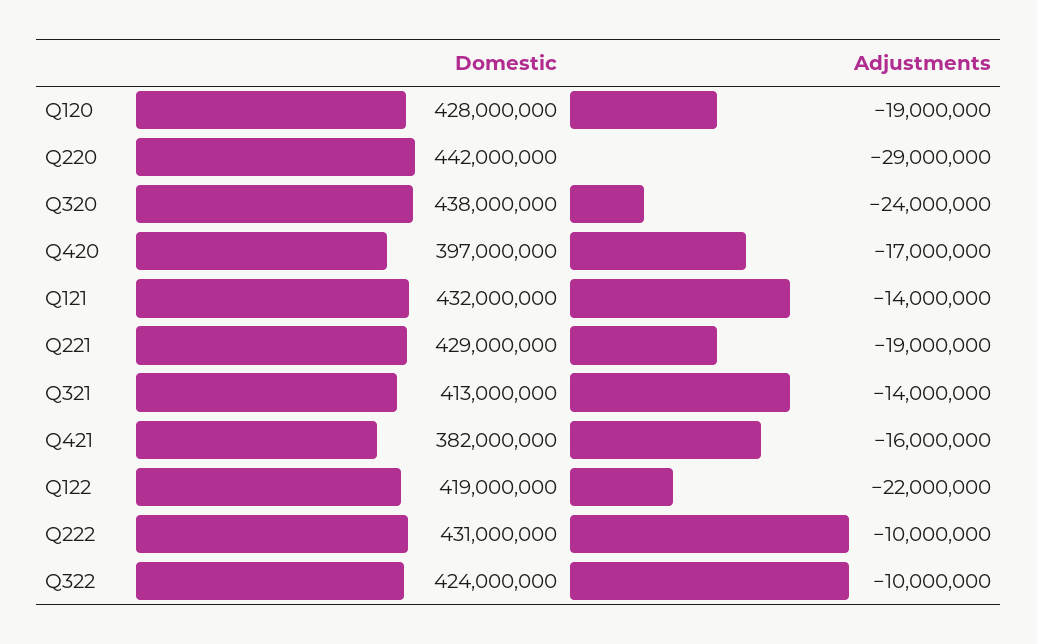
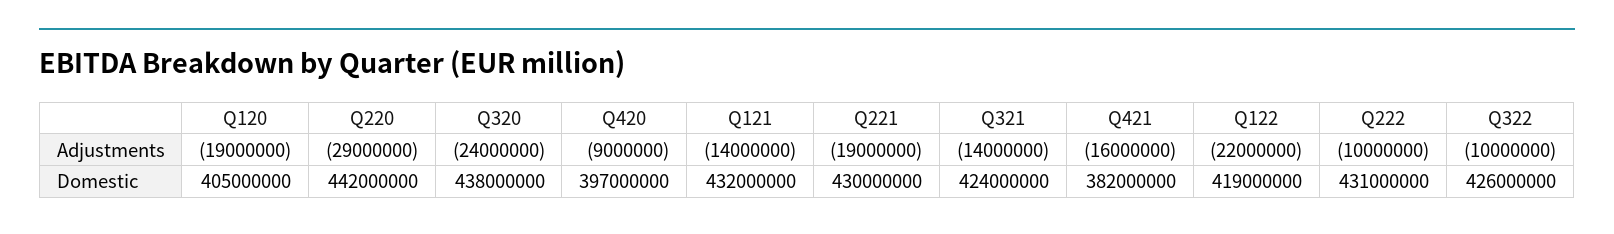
  {
    "Domestic": {
-     "Q120": 428000000,
+     "Q120": 405000000,
      "Q220": 442000000,
      "Q320": 438000000,
      "Q420": 397000000,
      "Q121": 432000000,
-     "Q221": 429000000,
+     "Q221": 430000000,
-     "Q321": 413000000,
+     "Q321": 424000000,
      "Q421": 382000000,
      "Q122": 419000000,
      "Q222": 431000000,
-     "Q322": 424000000
+     "Q322": 426000000
    },
    "Adjustments": {
      "Q120": -19000000,
      "Q220": -29000000,
      "Q320": -24000000,
-     "Q420": -17000000,
+     "Q420": -9000000,
      "Q121": -14000000,
      "Q221": -19000000,
      "Q321": -14000000,
      "Q421": -16000000,
      "Q122": -22000000,
      "Q222": -10000000,
      "Q322": -10000000
    }
  }

